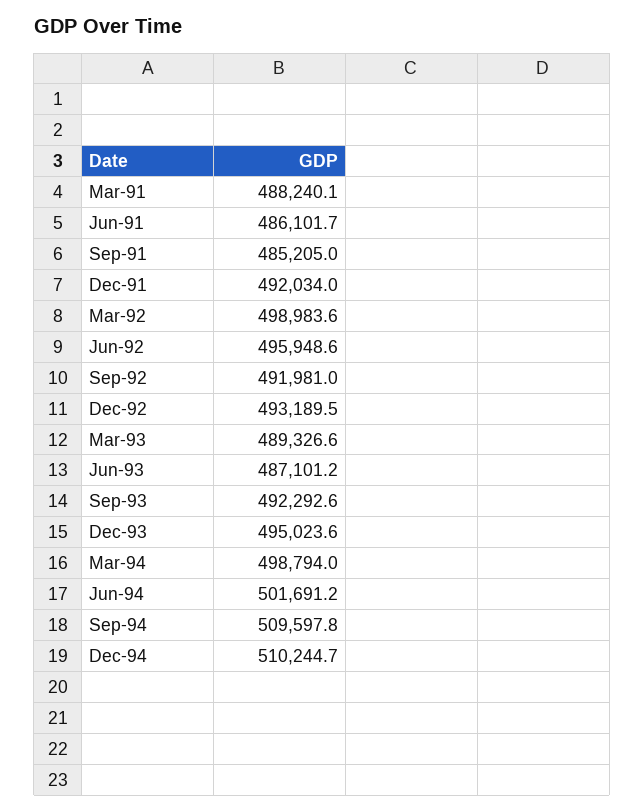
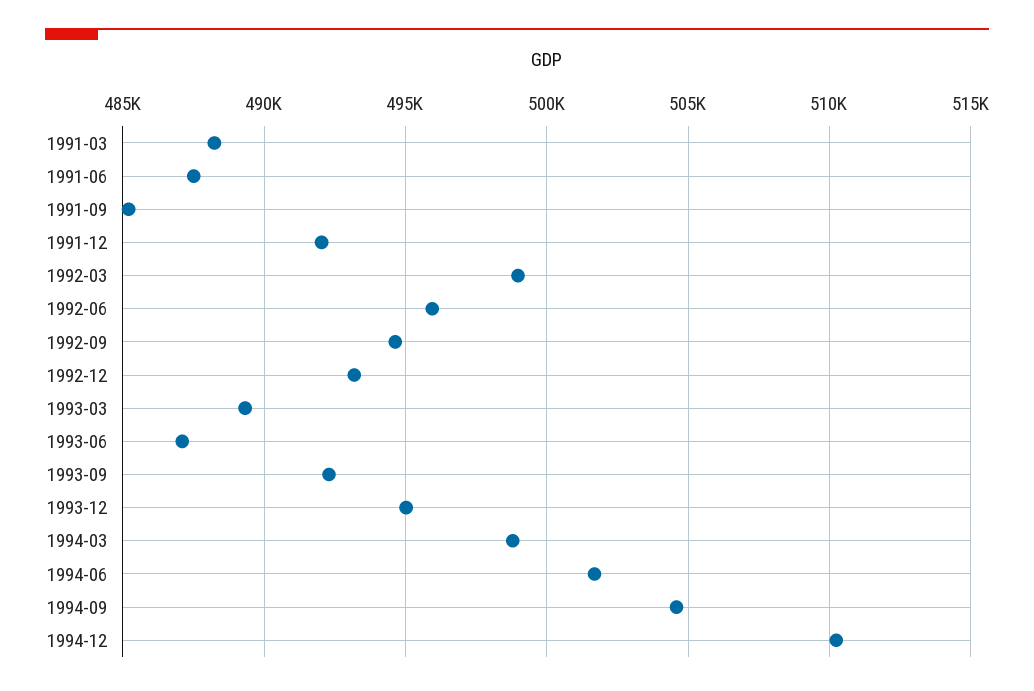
  {
    "Mar-91": 488240.1,
-   "Jun-91": 486101.7,
+   "Jun-91": 487500,
    "Sep-91": 485205,
    "Dec-91": 492034,
    "Mar-92": 498983.6,
    "Jun-92": 495948.6,
-   "Sep-92": 491981,
+   "Sep-92": 494500,
    "Dec-92": 493189.5,
    "Mar-93": 489326.6,
    "Jun-93": 487101.2,
    "Sep-93": 492292.6,
    "Dec-93": 495023.6,
    "Mar-94": 498794,
    "Jun-94": 501691.2,
-   "Sep-94": 509597.8,
+   "Sep-94": 504500,
    "Dec-94": 510244.7
  }

